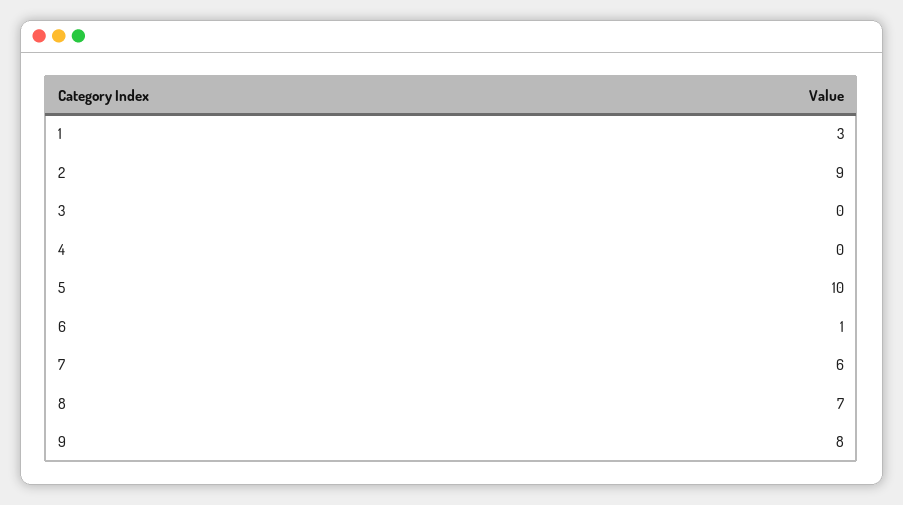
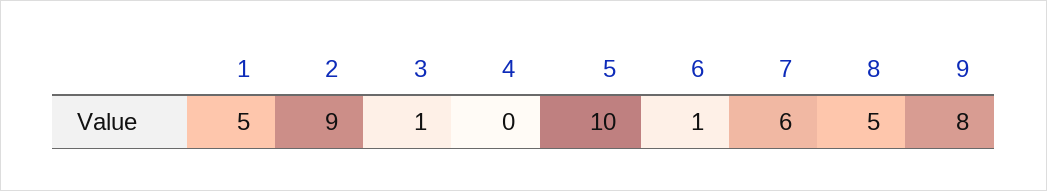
  {
-   "1": 3,
+   "1": 5,
    "2": 9,
-   "3": 0,
+   "3": 1,
    "4": 0,
    "5": 10,
    "6": 1,
    "7": 6,
-   "8": 7,
+   "8": 5,
    "9": 8
  }

